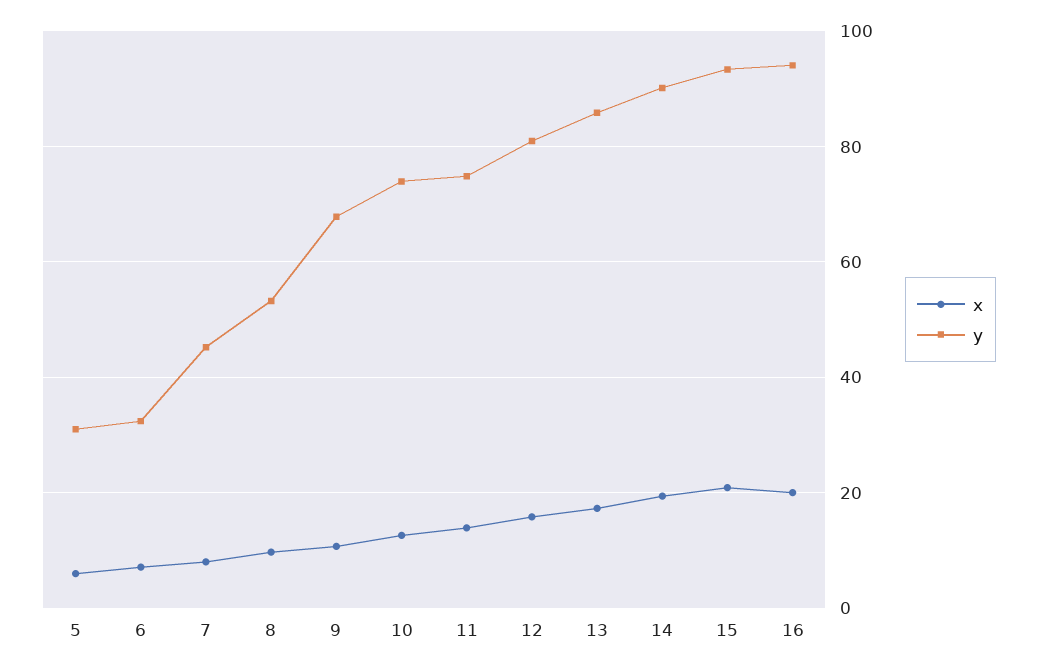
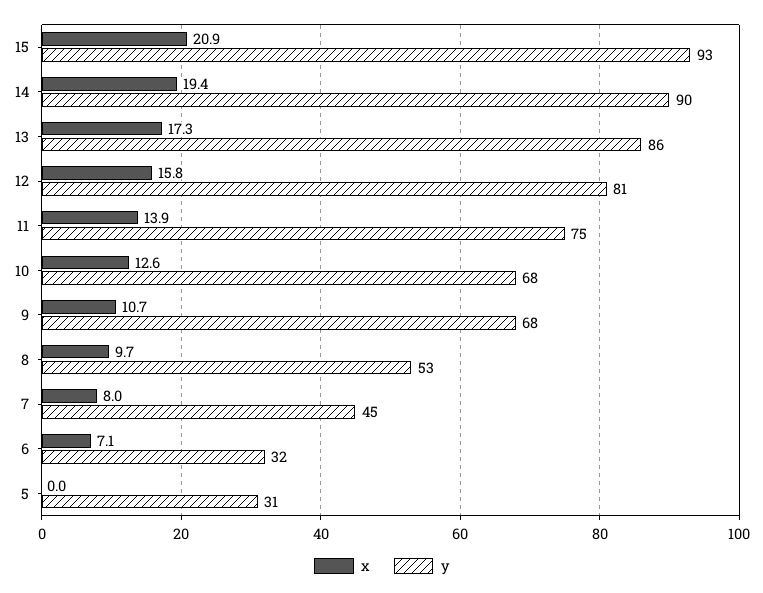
  {
    "x": {
-     "5": 6,
+     "5": 0,
      "6": 7.1,
      "7": 8,
      "8": 9.7,
      "9": 10.7,
      "10": 12.6,
      "11": 13.9,
      "12": 15.8,
      "13": 17.3,
      "14": 19.4,
-     "15": 20.9,
+     "15": 20.9
-     "16": 20
    },
    "y": {
      "5": 31,
      "6": 32,
      "7": 45,
      "8": 53,
      "9": 68,
-     "10": 74,
+     "10": 68,
      "11": 75,
      "12": 81,
      "13": 86,
      "14": 90,
-     "15": 93,
+     "15": 93
-     "16": 94
    }
  }

